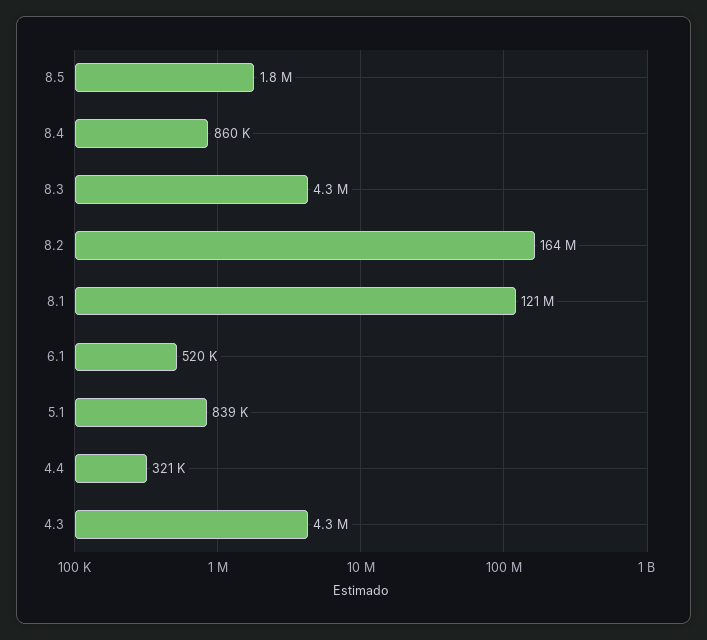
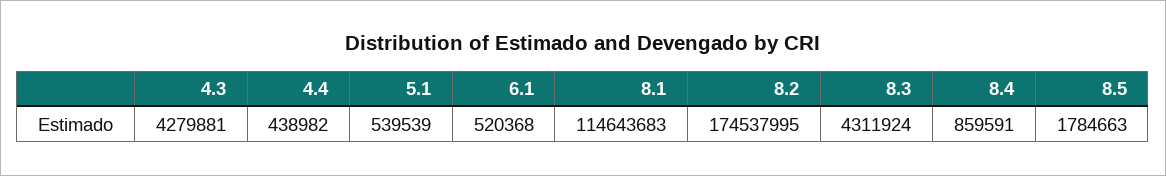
  {
    "8.5": 1784663,
    "8.4": 859591,
    "8.3": 4311924,
-   "8.2": 164000000,
+   "8.2": 174537995,
-   "8.1": 121000000,
+   "8.1": 114643683,
    "6.1": 520368,
-   "5.1": 839000,
+   "5.1": 539539,
-   "4.4": 321000,
+   "4.4": 438982,
    "4.3": 4279881
  }

